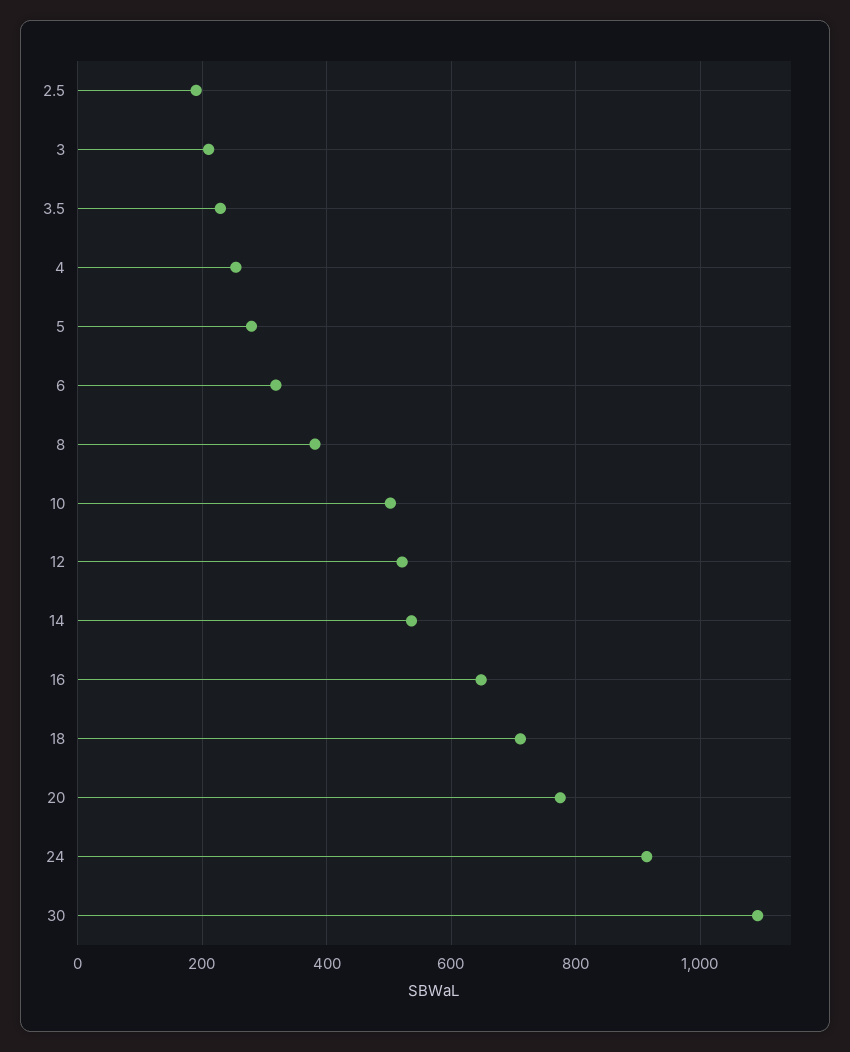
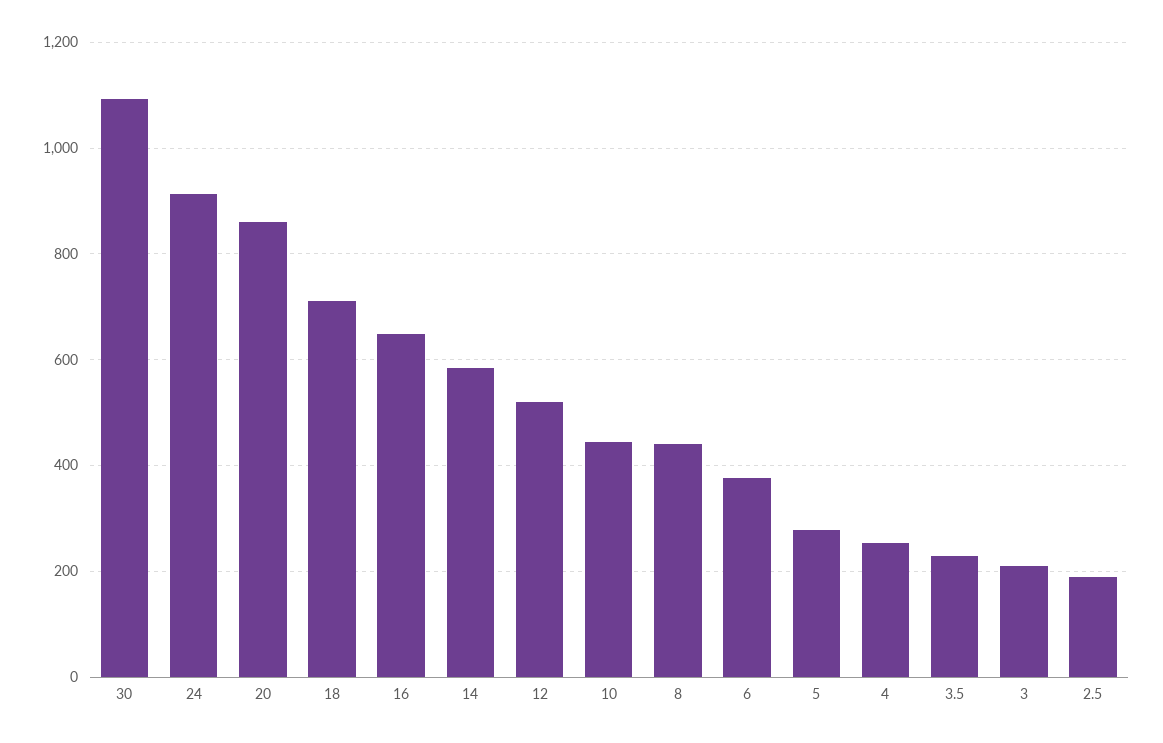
  {
    "2.5": 200,
    "3": 220,
    "3.5": 220,
    "4": 260,
    "5": 280,
-   "6": 320,
+   "6": 380,
-   "8": 380,
+   "8": 440,
-   "10": 500,
+   "10": 440,
    "12": 520,
-   "14": 540,
+   "14": 580,
    "16": 640,
    "18": 720,
-   "20": 780,
+   "20": 860,
    "24": 920,
    "30": 1100
  }

